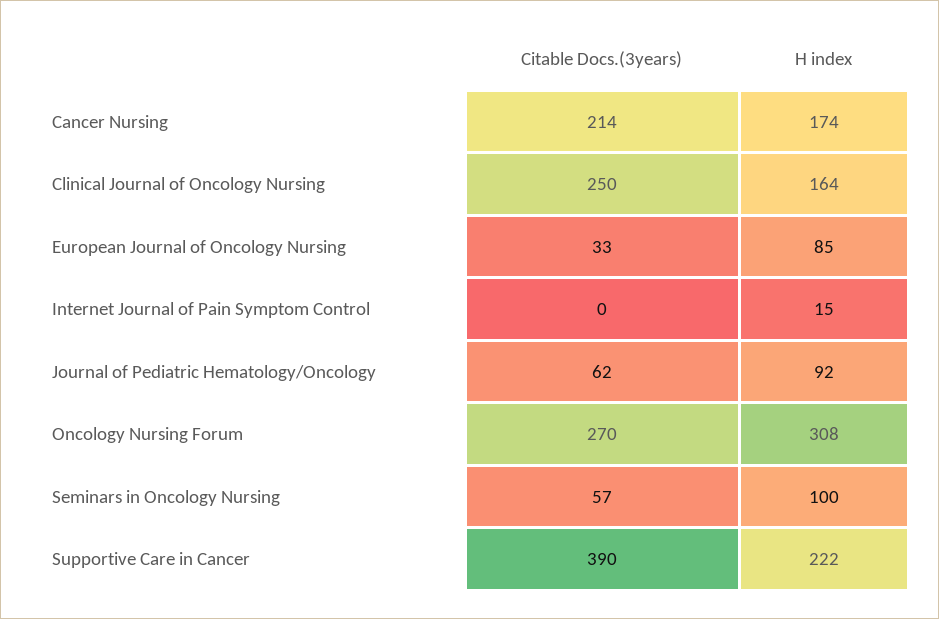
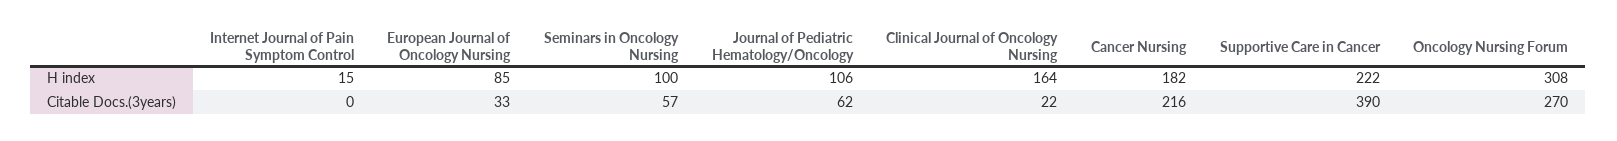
  {
    "Citable Docs.(3years)": {
-     "Cancer Nursing": 214,
+     "Cancer Nursing": 216,
-     "Clinical Journal of Oncology Nursing": 250,
+     "Clinical Journal of Oncology Nursing": 22,
      "European Journal of Oncology Nursing": 33,
      "Internet Journal of Pain Symptom Control": 0,
      "Journal of Pediatric Hematology/Oncology": 62,
      "Oncology Nursing Forum": 270,
      "Seminars in Oncology Nursing": 57,
      "Supportive Care in Cancer": 390
    },
    "H index": {
-     "Cancer Nursing": 174,
+     "Cancer Nursing": 182,
      "Clinical Journal of Oncology Nursing": 164,
      "European Journal of Oncology Nursing": 85,
      "Internet Journal of Pain Symptom Control": 15,
-     "Journal of Pediatric Hematology/Oncology": 92,
+     "Journal of Pediatric Hematology/Oncology": 106,
      "Oncology Nursing Forum": 308,
      "Seminars in Oncology Nursing": 100,
      "Supportive Care in Cancer": 222
    }
  }

